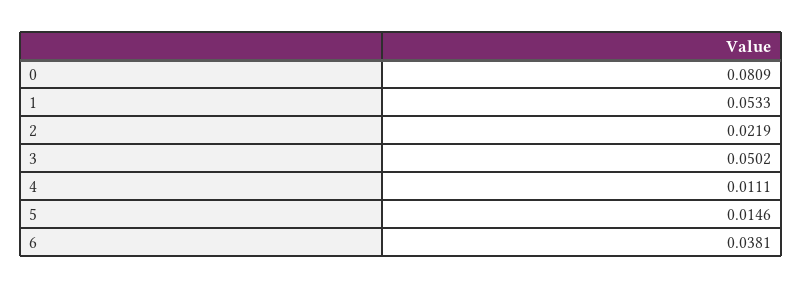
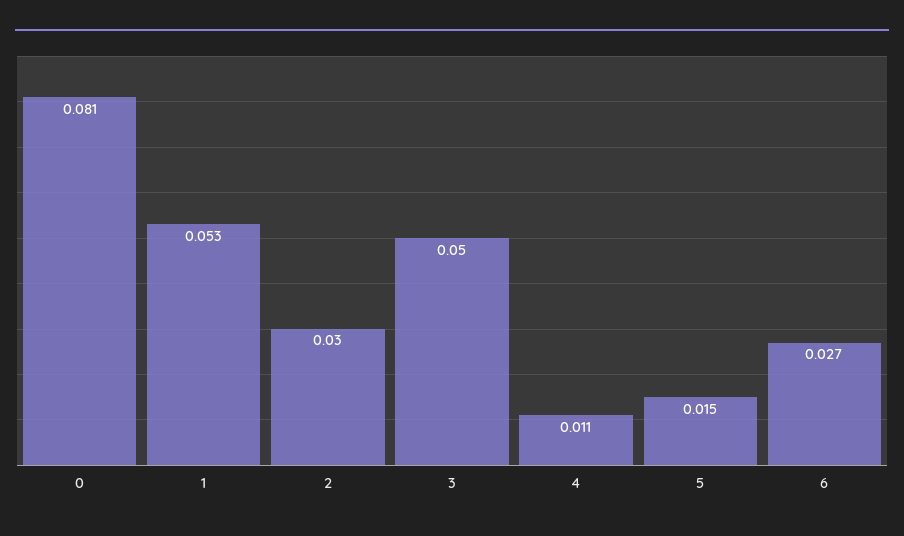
  {
    "0": 0.0809,
    "1": 0.0533,
-   "2": 0.0219,
+   "2": 0.03,
    "3": 0.0502,
    "4": 0.0111,
    "5": 0.0146,
-   "6": 0.0381
+   "6": 0.027
  }

